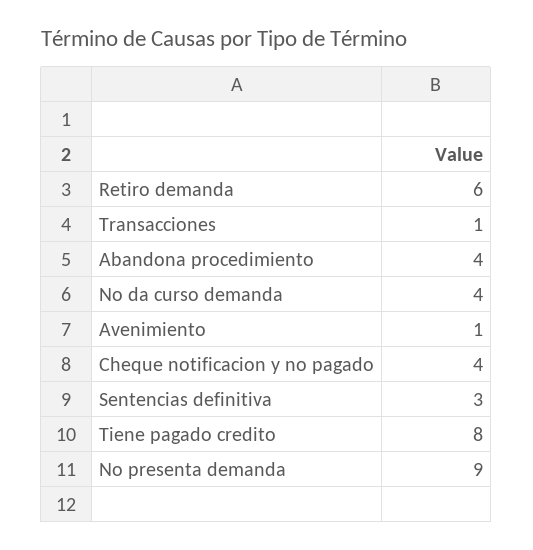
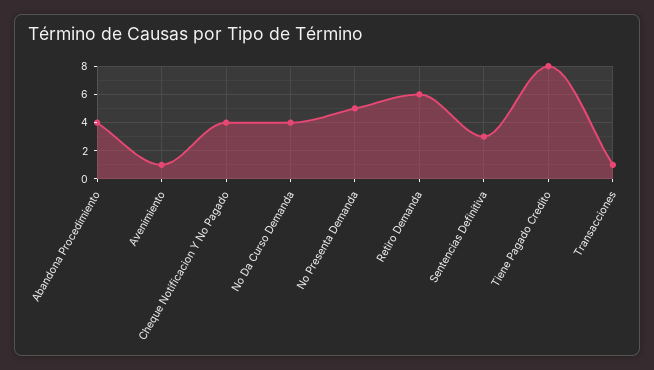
  {
    "Retiro demanda": 6,
    "Transacciones": 1,
    "Abandona procedimiento": 4,
    "No da curso demanda": 4,
    "Avenimiento": 1,
    "Cheque notificacion y no pagado": 4,
    "Sentencias definitiva": 3,
    "Tiene pagado credito": 8,
-   "No presenta demanda": 9
+   "No presenta demanda": 5
  }

